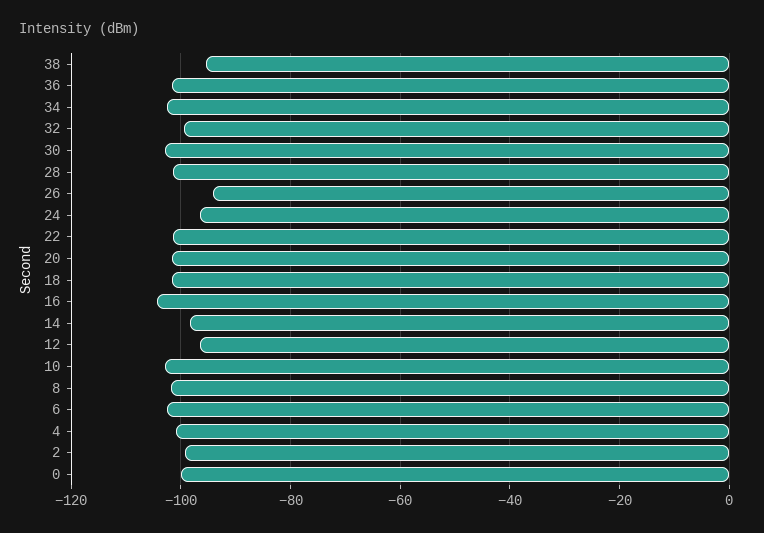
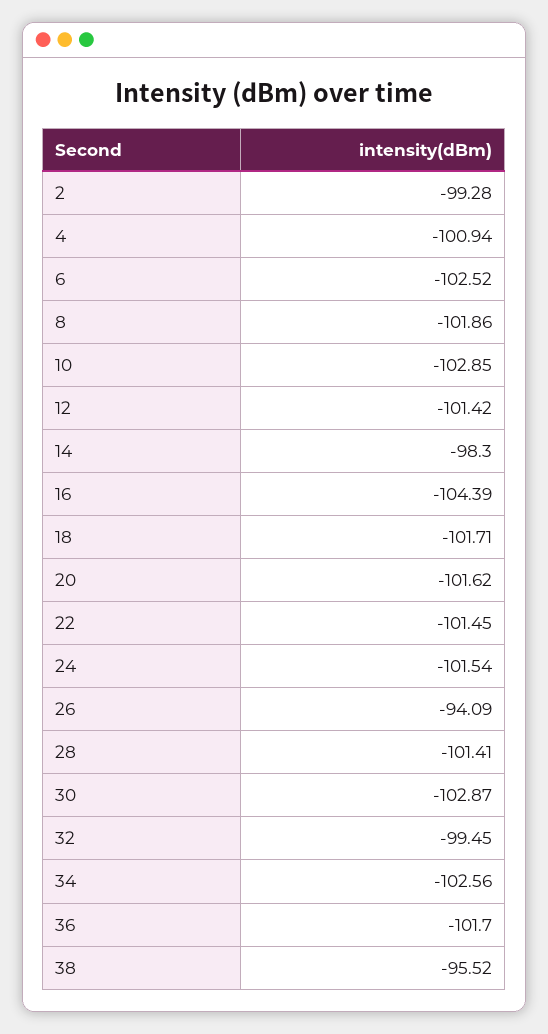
  {
    "38": -95.52,
    "36": -101.7,
    "34": -102.56,
    "32": -99.45,
    "30": -102.87,
    "28": -101.41,
    "26": -94.09,
-   "24": -96,
+   "24": -101.54,
    "22": -101.45,
    "20": -101.62,
    "18": -101.71,
    "16": -104.39,
    "14": -98.3,
-   "12": -96,
+   "12": -101.42,
    "10": -102.85,
    "8": -101.86,
    "6": -102.52,
    "4": -100.94,
-   "2": -99.28,
+   "2": -99.28
-   "0": -100
  }

